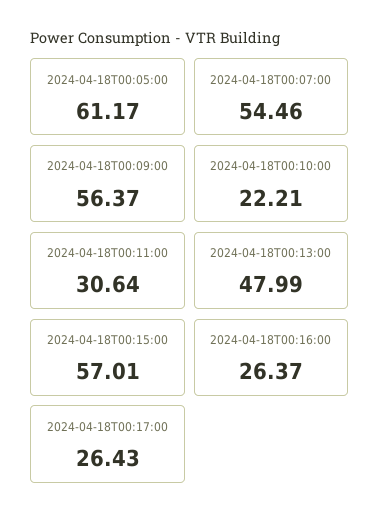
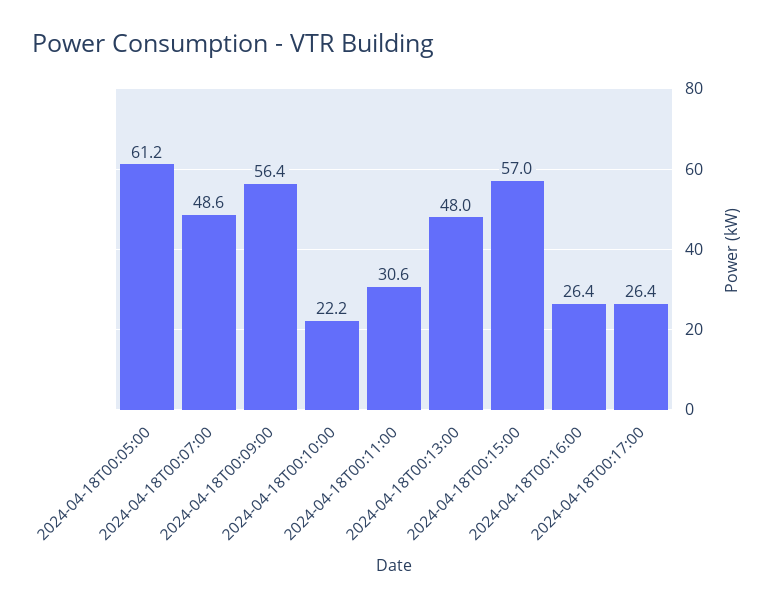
  {
    "2024-04-18T00:05:00": 61.17,
-   "2024-04-18T00:07:00": 54.46,
+   "2024-04-18T00:07:00": 48.6,
    "2024-04-18T00:09:00": 56.37,
    "2024-04-18T00:10:00": 22.21,
    "2024-04-18T00:11:00": 30.64,
    "2024-04-18T00:13:00": 47.99,
    "2024-04-18T00:15:00": 57.01,
    "2024-04-18T00:16:00": 26.37,
    "2024-04-18T00:17:00": 26.43
  }

